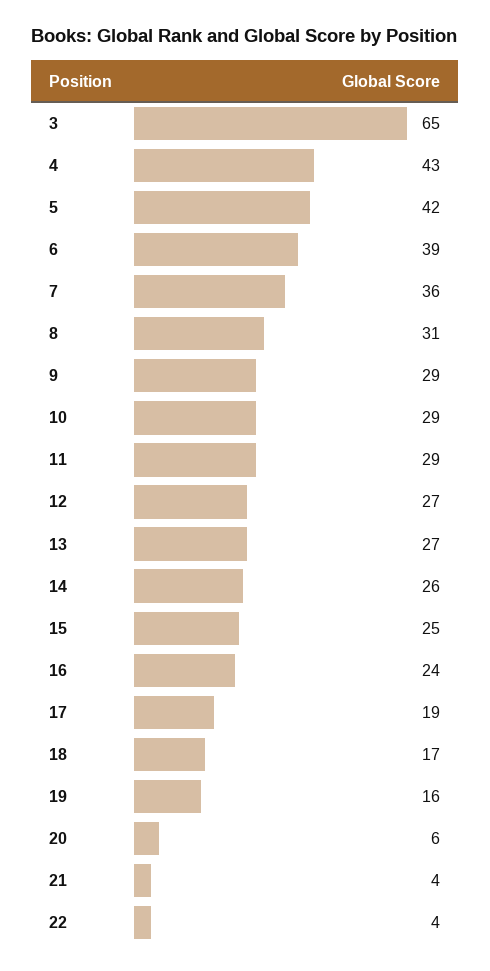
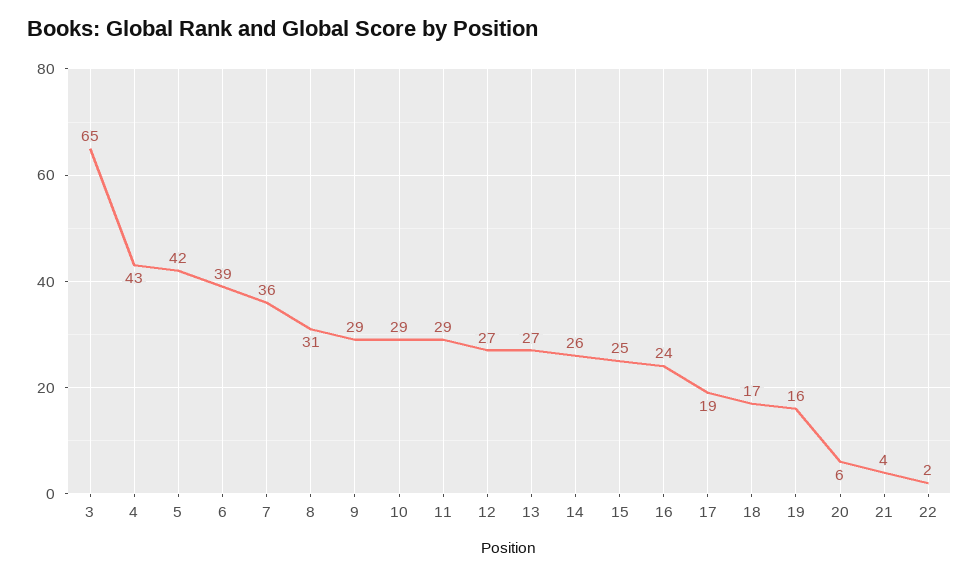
  {
    "3": 65,
    "4": 43,
    "5": 42,
    "6": 39,
    "7": 36,
    "8": 31,
    "9": 29,
    "10": 29,
    "11": 29,
    "12": 27,
    "13": 27,
    "14": 26,
    "15": 25,
    "16": 24,
    "17": 19,
    "18": 17,
    "19": 16,
    "20": 6,
    "21": 4,
-   "22": 4
+   "22": 2
  }

